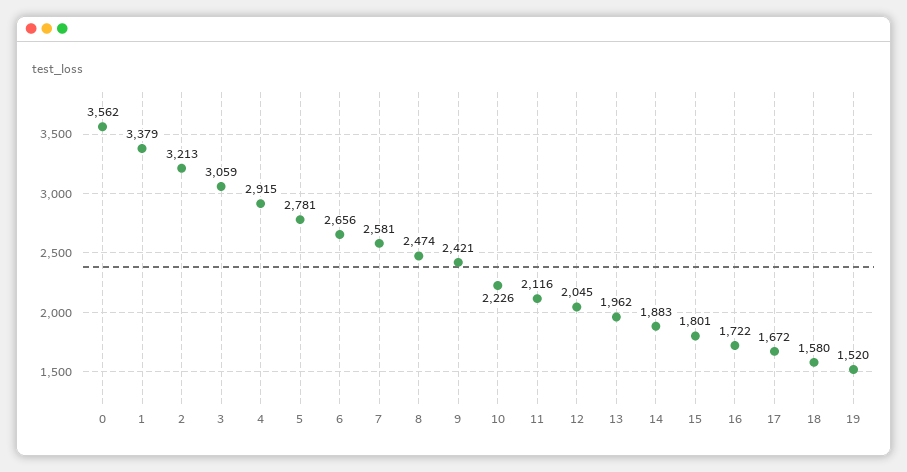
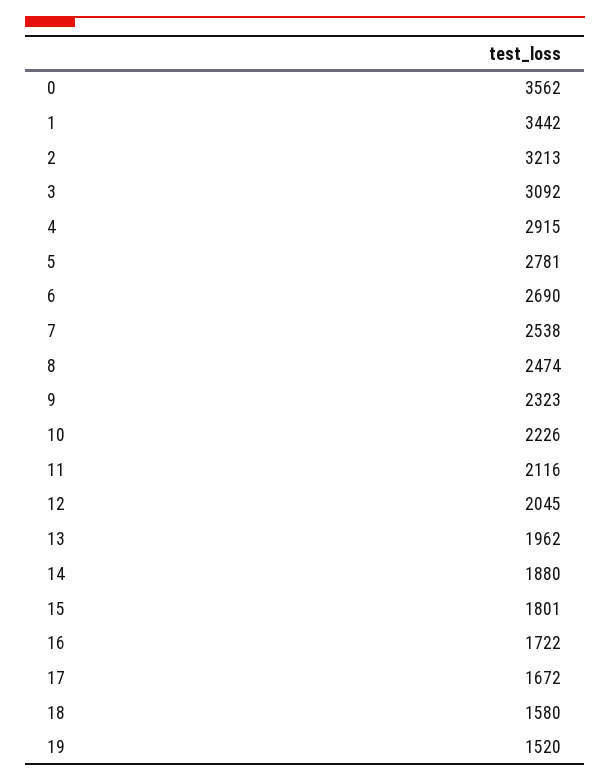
  {
    "0": 3562,
-   "1": 3379,
+   "1": 3442,
    "2": 3213,
-   "3": 3059,
+   "3": 3092,
    "4": 2915,
    "5": 2781,
-   "6": 2656,
+   "6": 2690,
-   "7": 2581,
+   "7": 2538,
    "8": 2474,
-   "9": 2421,
+   "9": 2323,
    "10": 2226,
    "11": 2116,
    "12": 2045,
    "13": 1962,
-   "14": 1883,
+   "14": 1880,
    "15": 1801,
    "16": 1722,
    "17": 1672,
    "18": 1580,
    "19": 1520
  }

